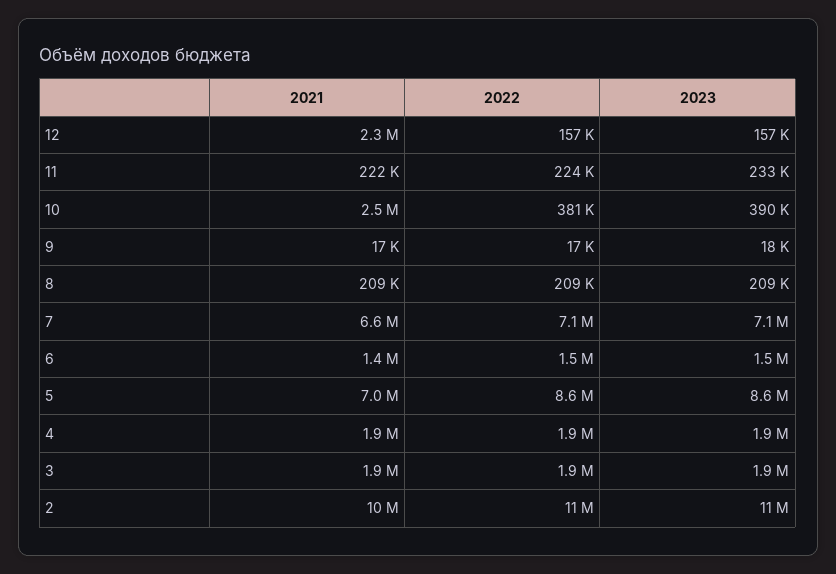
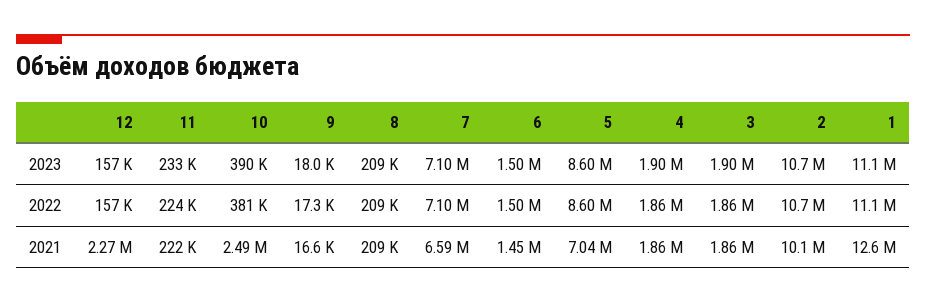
  {
    "2021": {
      "12": 2270000,
      "11": 222000,
      "10": 2490000,
      "9": 16600,
      "8": 209000,
      "7": 6590000,
      "6": 1450000,
      "5": 7040000,
      "4": 1860000,
      "3": 1860000,
-     "2": 10100000
+     "2": 10100000,
+     "1": 12600000
    },
    "2022": {
      "12": 157000,
      "11": 224000,
      "10": 381000,
      "9": 17300,
      "8": 209000,
      "7": 7100000,
      "6": 1500000,
      "5": 8600000,
      "4": 1860000,
      "3": 1860000,
-     "2": 10700000
+     "2": 10700000,
+     "1": 11100000
    },
    "2023": {
      "12": 157000,
      "11": 233000,
      "10": 390000,
      "9": 18000,
      "8": 209000,
      "7": 7100000,
      "6": 1500000,
      "5": 8600000,
      "4": 1900000,
      "3": 1900000,
-     "2": 10700000
+     "2": 10700000,
+     "1": 11100000
    }
  }

